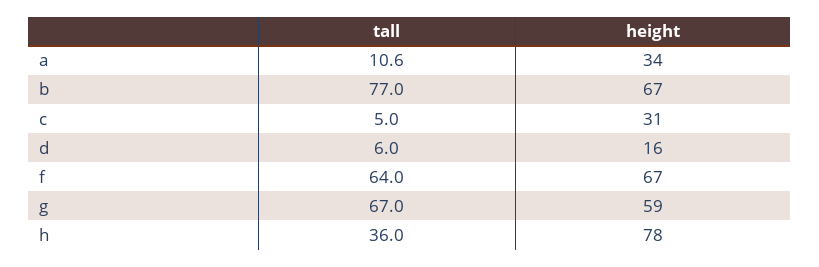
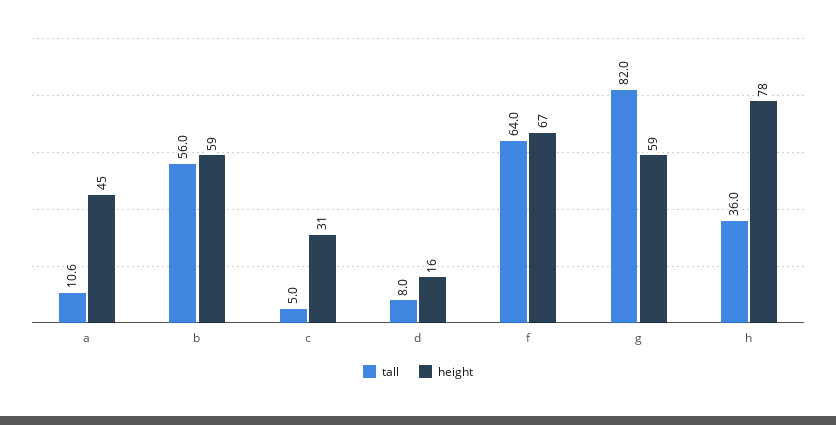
  {
    "tall": {
      "a": 10.6,
-     "b": 77,
+     "b": 56,
      "c": 5,
-     "d": 6,
+     "d": 8,
      "f": 64,
-     "g": 67,
+     "g": 82,
      "h": 36
    },
    "height": {
-     "a": 34,
+     "a": 45,
-     "b": 67,
+     "b": 59,
      "c": 31,
      "d": 16,
      "f": 67,
      "g": 59,
      "h": 78
    }
  }

